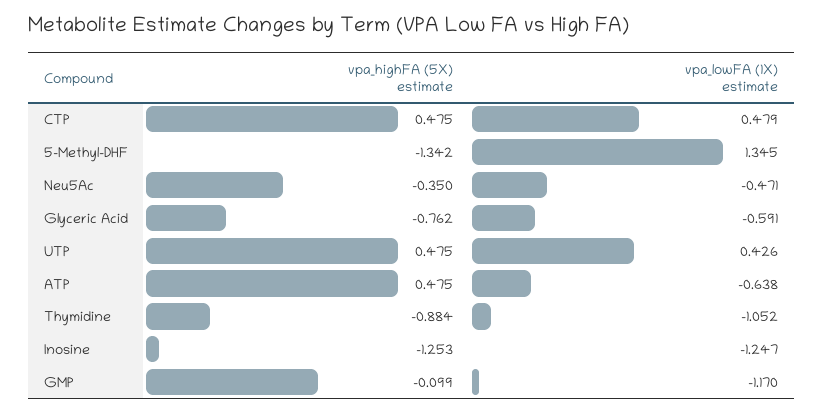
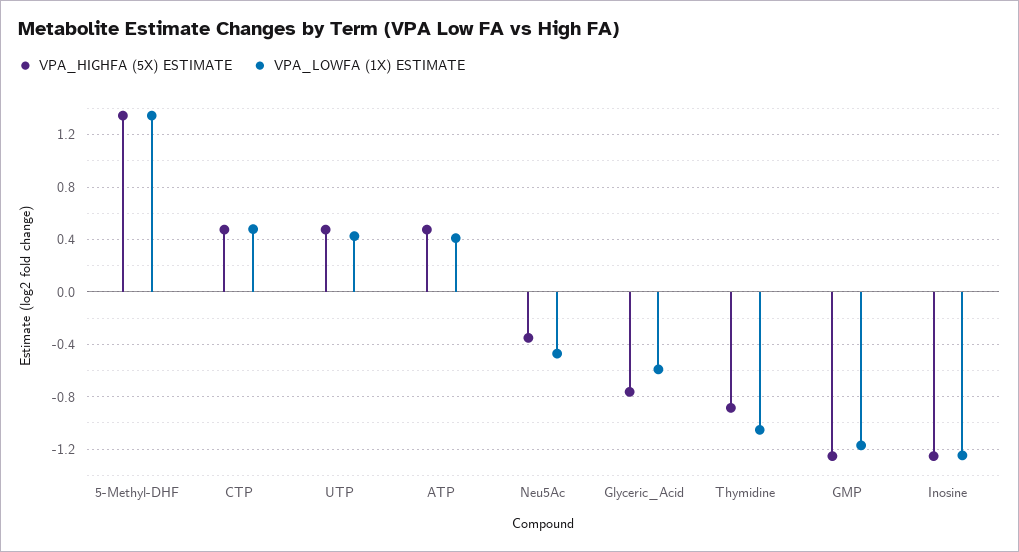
  {
    "vpa_highFA (5X) estimate": {
      "CTP": 0.475,
-     "5-Methyl-DHF": -1.342,
+     "5-Methyl-DHF": 1.35,
      "Neu5Ac": -0.35,
      "Glyceric Acid": -0.762,
      "UTP": 0.475,
      "ATP": 0.475,
      "Thymidine": -0.884,
      "Inosine": -1.253,
-     "GMP": -0.099
+     "GMP": -1.25
    },
    "vpa_lowFA (1X) estimate": {
      "CTP": 0.479,
      "5-Methyl-DHF": 1.345,
      "Neu5Ac": -0.471,
      "Glyceric Acid": -0.591,
      "UTP": 0.426,
-     "ATP": -0.638,
+     "ATP": 0.4,
      "Thymidine": -1.052,
      "Inosine": -1.247,
      "GMP": -1.17
    }
  }

